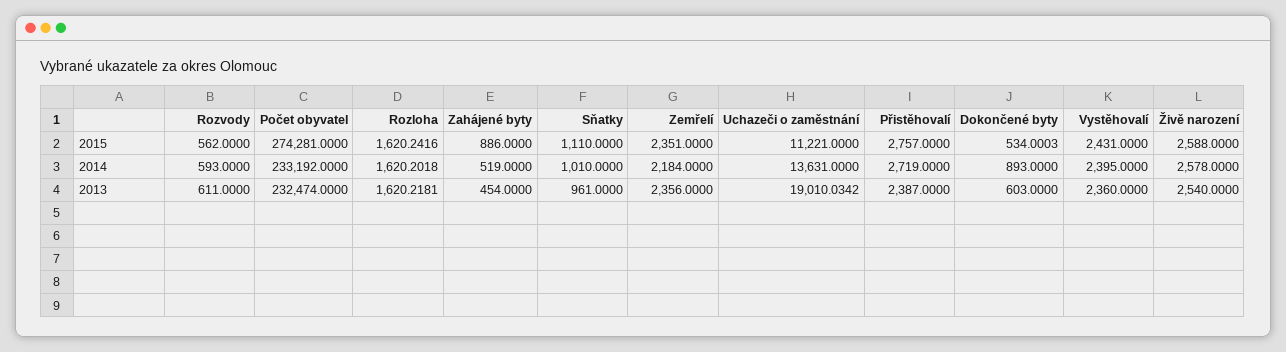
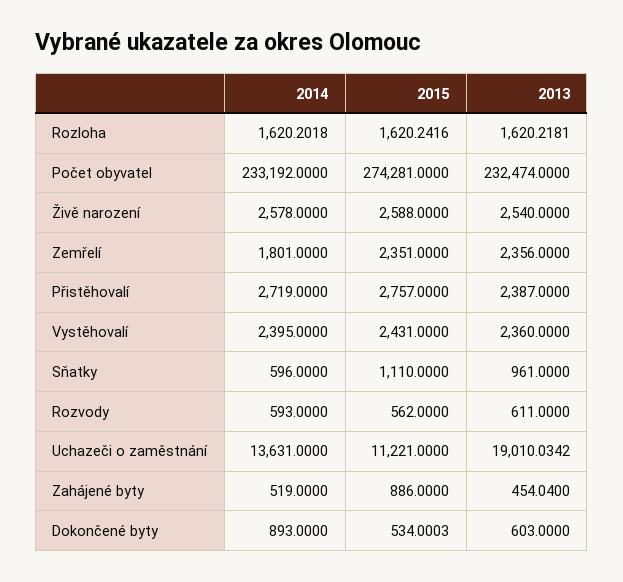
  {
    "Rozvody": {
      "2015": 562,
      "2014": 593,
      "2013": 611
    },
    "Počet obyvatel": {
      "2015": 274281,
      "2014": 233192,
      "2013": 232474
    },
    "Rozloha": {
      "2015": 1620.2416,
      "2014": 1620.2018,
      "2013": 1620.2181
    },
    "Zahájené byty": {
      "2015": 886,
      "2014": 519,
-     "2013": 454
+     "2013": 454.04
    },
    "Sňatky": {
      "2015": 1110,
-     "2014": 1010,
+     "2014": 596,
      "2013": 961
    },
    "Zemřelí": {
      "2015": 2351,
-     "2014": 2184,
+     "2014": 1801,
      "2013": 2356
    },
    "Uchazeči o zaměstnání": {
      "2015": 11221,
      "2014": 13631,
      "2013": 19010.0342
    },
    "Přistěhovalí": {
      "2015": 2757,
      "2014": 2719,
      "2013": 2387
    },
    "Dokončené byty": {
      "2015": 534.0003,
      "2014": 893,
      "2013": 603
    },
    "Vystěhovalí": {
      "2015": 2431,
      "2014": 2395,
      "2013": 2360
    },
    "Živě narození": {
      "2015": 2588,
      "2014": 2578,
      "2013": 2540
    }
  }

